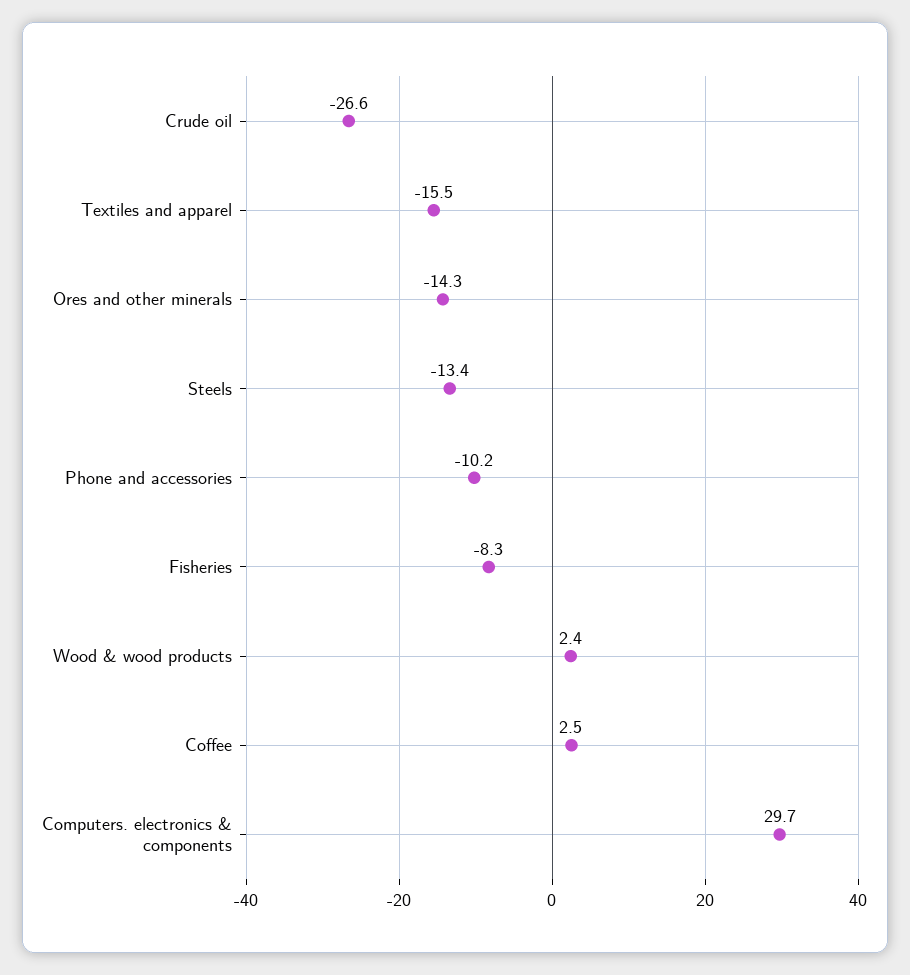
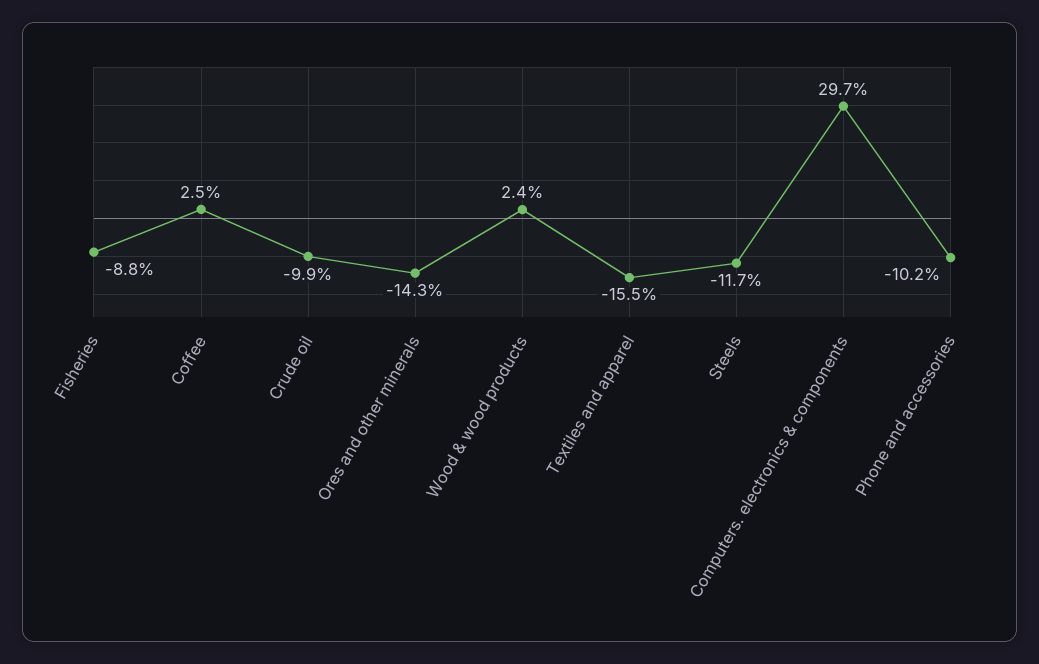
  {
-   "Crude oil": -26.6,
+   "Crude oil": -9.9,
    "Textiles and apparel": -15.5,
    "Ores and other minerals": -14.3,
-   "Steels": -13.4,
+   "Steels": -11.7,
    "Phone and accessories": -10.2,
-   "Fisheries": -8.3,
+   "Fisheries": -8.8,
    "Wood & wood products": 2.4,
    "Coffee": 2.5,
    "Computers. electronics & components": 29.7
  }

